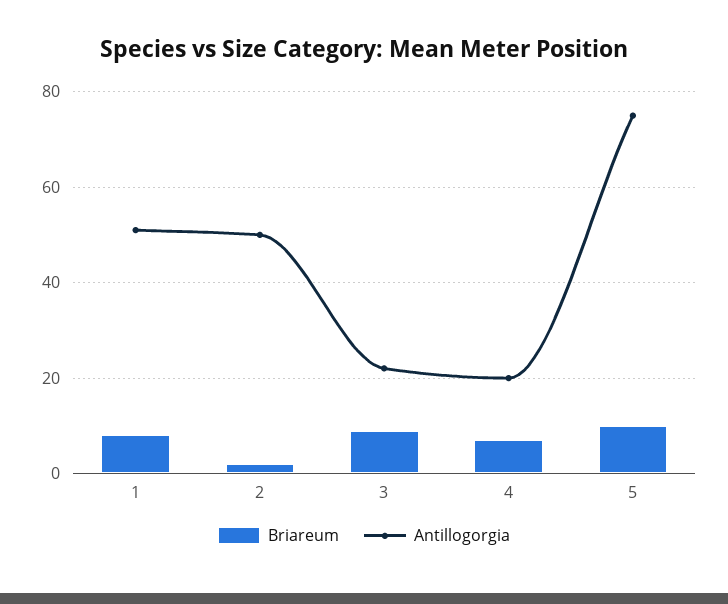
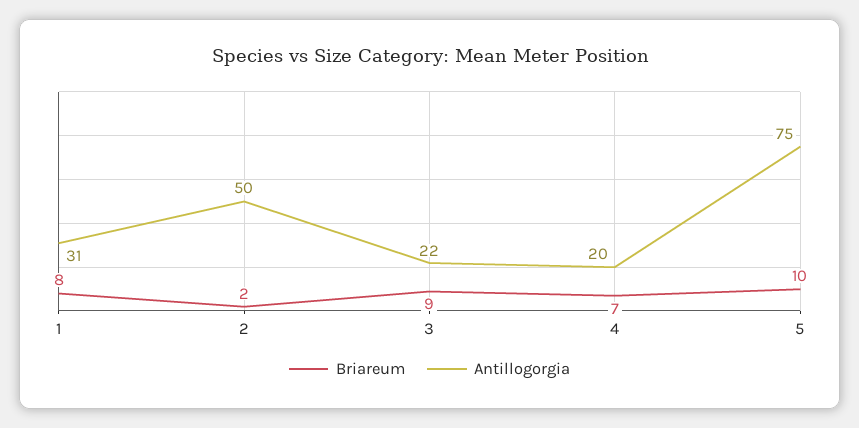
  {
    "Briareum": {
      "1": 8,
      "2": 2,
      "3": 9,
      "4": 7,
      "5": 10
    },
    "Antillogorgia": {
-     "1": 50,
+     "1": 31,
      "2": 50,
      "3": 22,
      "4": 20,
      "5": 75
    }
  }

